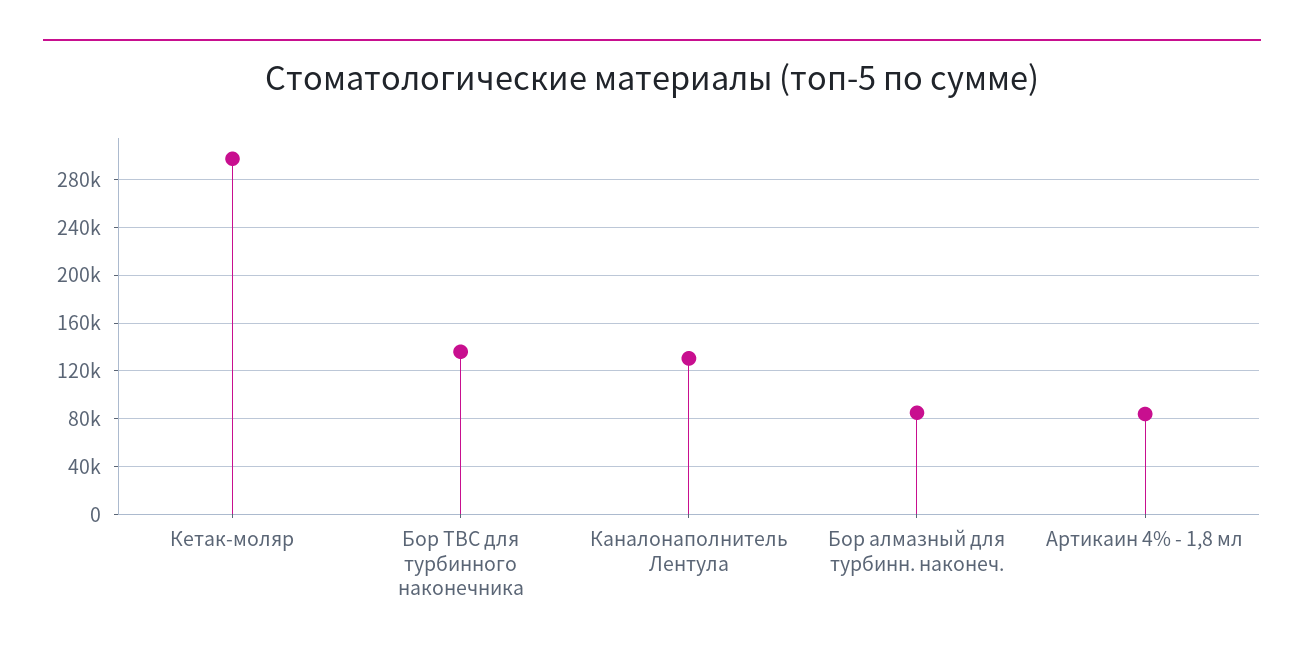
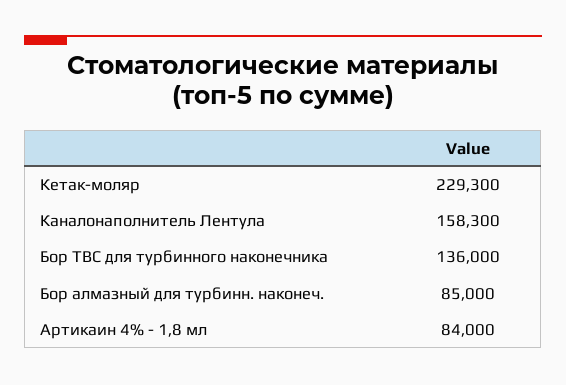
  {
-   "Кетак-моляр": 300000,
+   "Кетак-моляр": 229300,
    "Бор ТВС для турбинного наконечника": 136000,
-   "Каналонаполнитель Лентула": 130000,
+   "Каналонаполнитель Лентула": 158300,
    "Бор алмазный для турбинн. наконеч.": 85000,
    "Артикаин 4% - 1,8 мл": 84000
  }

